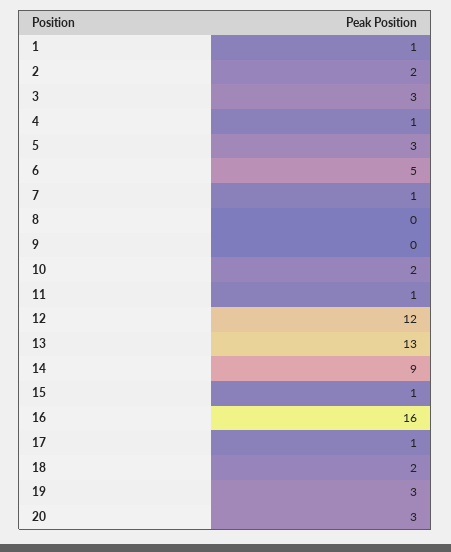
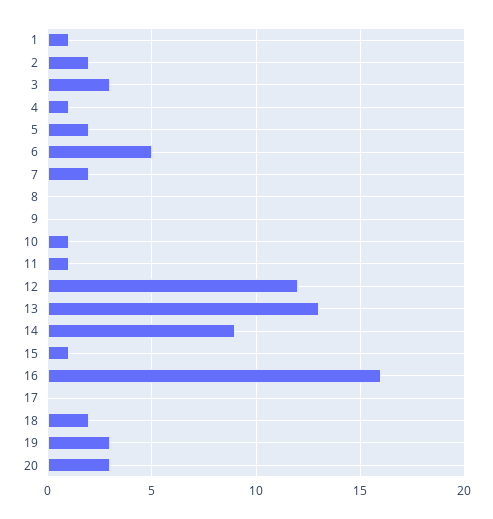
  {
    "1": 1,
    "2": 2,
    "3": 3,
    "4": 1,
-   "5": 3,
+   "5": 2,
    "6": 5,
-   "7": 1,
+   "7": 2,
    "8": 0,
    "9": 0,
-   "10": 2,
+   "10": 1,
    "11": 1,
    "12": 12,
    "13": 13,
    "14": 9,
    "15": 1,
    "16": 16,
-   "17": 1,
+   "17": 0,
    "18": 2,
    "19": 3,
    "20": 3
  }

